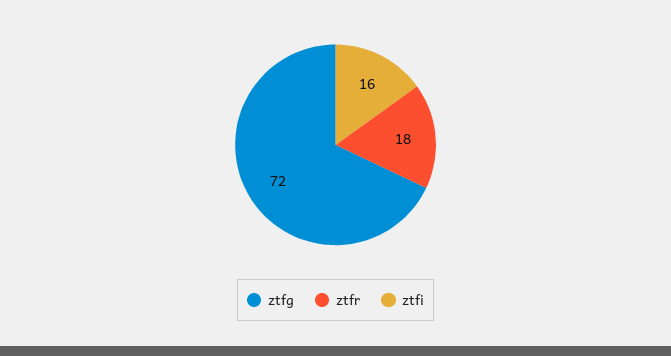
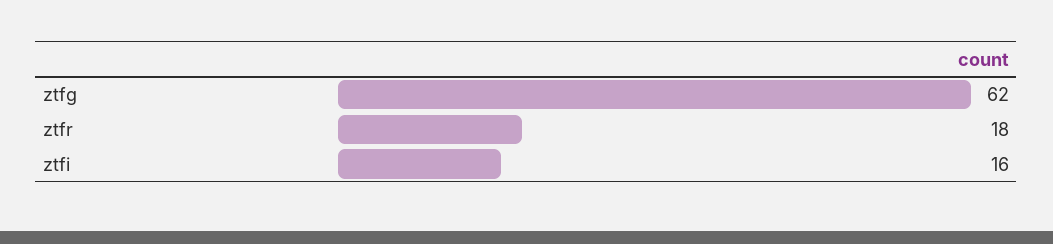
  {
-   "ztfg": 72,
+   "ztfg": 62,
    "ztfr": 18,
    "ztfi": 16
  }

